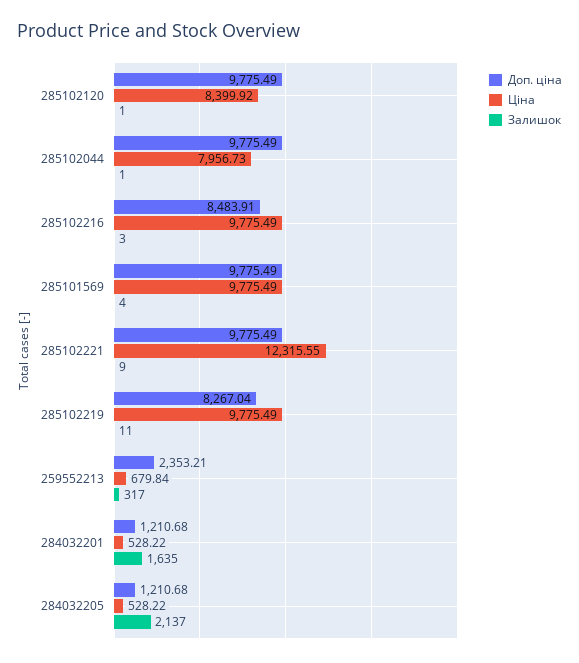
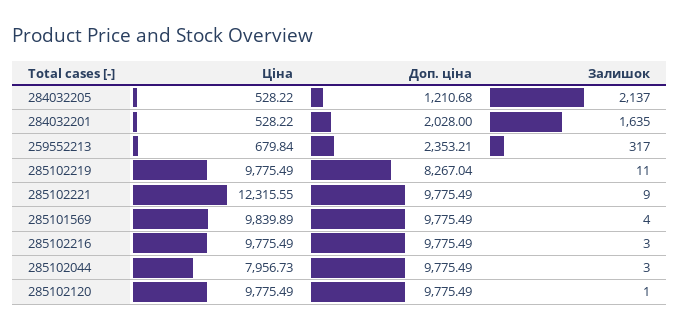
  {
    "Доп. ціна": {
      "285102120": 9775.49,
      "285102044": 9775.49,
-     "285102216": 8483.91,
+     "285102216": 9775.49,
      "285101569": 9775.49,
      "285102221": 9775.49,
      "285102219": 8267.04,
      "259552213": 2353.21,
-     "284032201": 1210.68,
+     "284032201": 2028,
      "284032205": 1210.68
    },
    "Ціна": {
-     "285102120": 8399.92,
+     "285102120": 9775.49,
      "285102044": 7956.73,
      "285102216": 9775.49,
-     "285101569": 9775.49,
+     "285101569": 9839.89,
      "285102221": 12315.55,
      "285102219": 9775.49,
      "259552213": 679.84,
      "284032201": 528.22,
      "284032205": 528.22
    },
    "Залишок": {
      "285102120": 1,
-     "285102044": 1,
+     "285102044": 3,
      "285102216": 3,
      "285101569": 4,
      "285102221": 9,
      "285102219": 11,
      "259552213": 317,
      "284032201": 1635,
      "284032205": 2137
    }
  }

